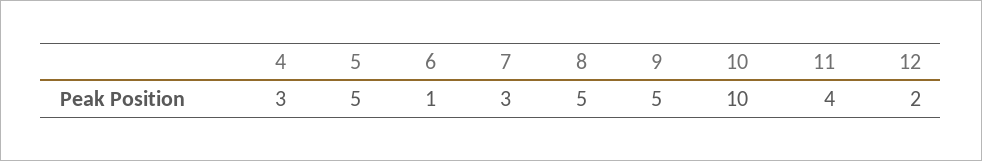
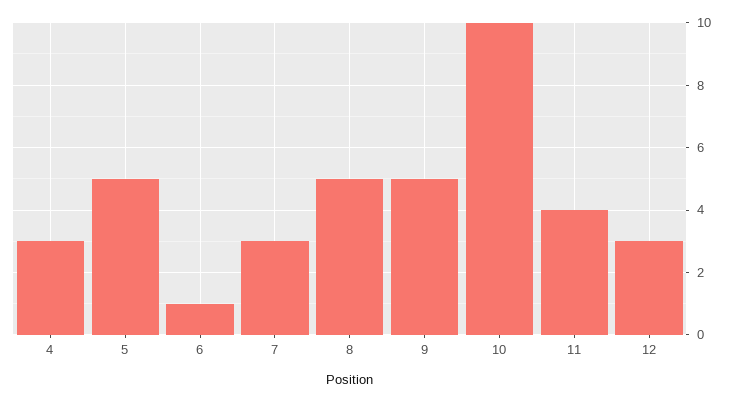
  {
    "4": 3,
    "5": 5,
    "6": 1,
    "7": 3,
    "8": 5,
    "9": 5,
    "10": 10,
    "11": 4,
-   "12": 2
+   "12": 3
  }

